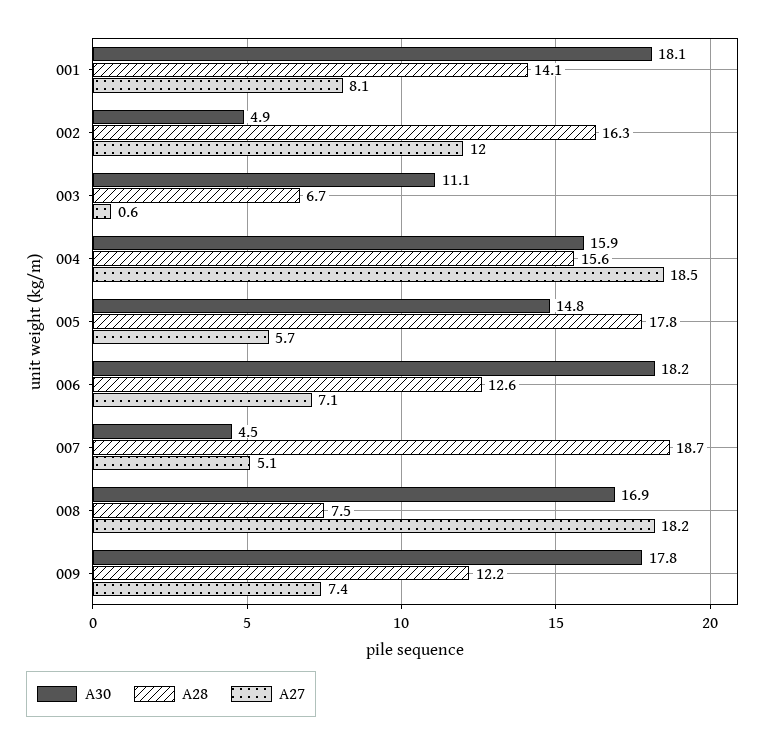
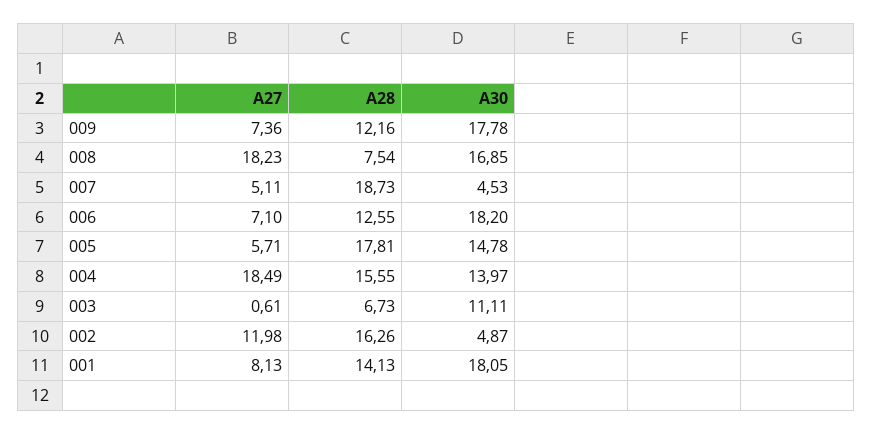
  {
    "A30": {
      "001": 18.05,
      "002": 4.87,
      "003": 11.11,
-     "004": 15.9,
+     "004": 13.97,
      "005": 14.78,
      "006": 18.2,
      "007": 4.53,
      "008": 16.85,
      "009": 17.78
    },
    "A28": {
      "001": 14.13,
      "002": 16.26,
      "003": 6.73,
      "004": 15.55,
      "005": 17.81,
      "006": 12.55,
      "007": 18.73,
      "008": 7.54,
      "009": 12.16
    },
    "A27": {
      "001": 8.13,
      "002": 11.98,
      "003": 0.61,
      "004": 18.49,
      "005": 5.71,
      "006": 7.1,
      "007": 5.11,
      "008": 18.23,
      "009": 7.36
    }
  }

